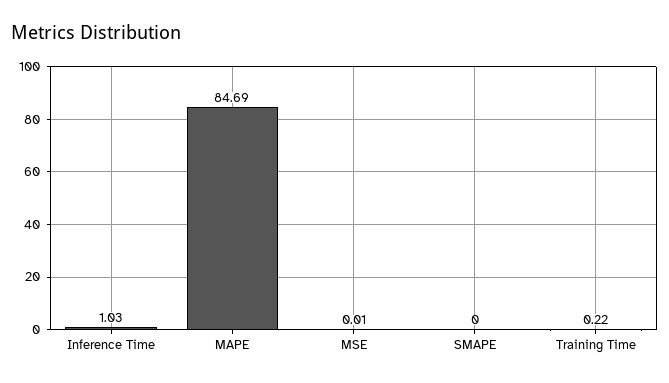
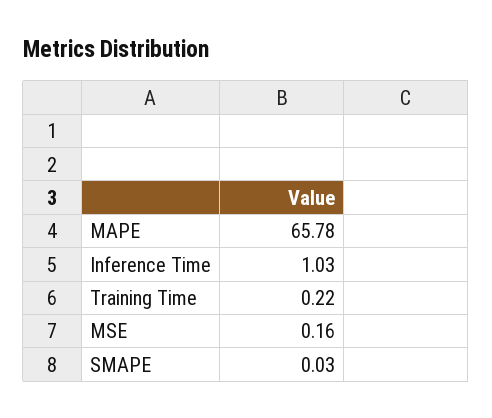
  {
    "Inference Time": 1.03,
-   "MAPE": 84.69,
+   "MAPE": 65.78,
-   "MSE": 0.01,
+   "MSE": 0.16,
-   "SMAPE": 0,
+   "SMAPE": 0.03,
    "Training Time": 0.22
  }

